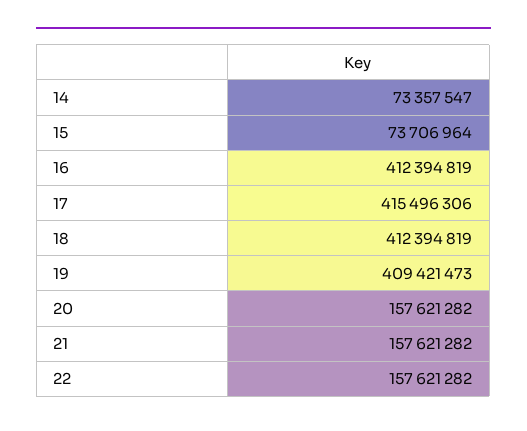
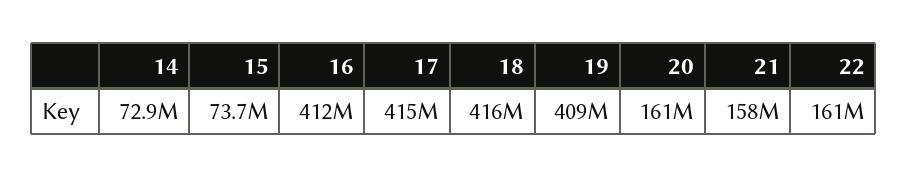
  {
-   "14": 73357547,
+   "14": 72900000,
    "15": 73706964,
    "16": 412394819,
    "17": 415496306,
-   "18": 412394819,
+   "18": 416000000,
    "19": 409421473,
-   "20": 157621282,
+   "20": 161000000,
    "21": 157621282,
-   "22": 157621282
+   "22": 161000000
  }

